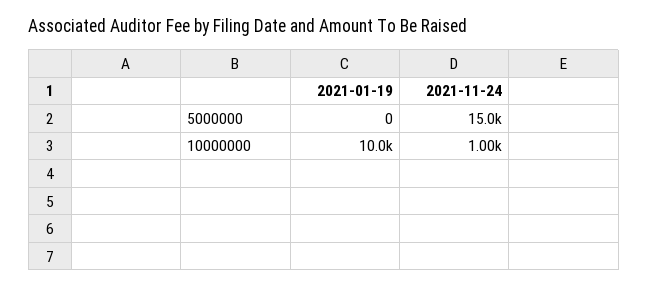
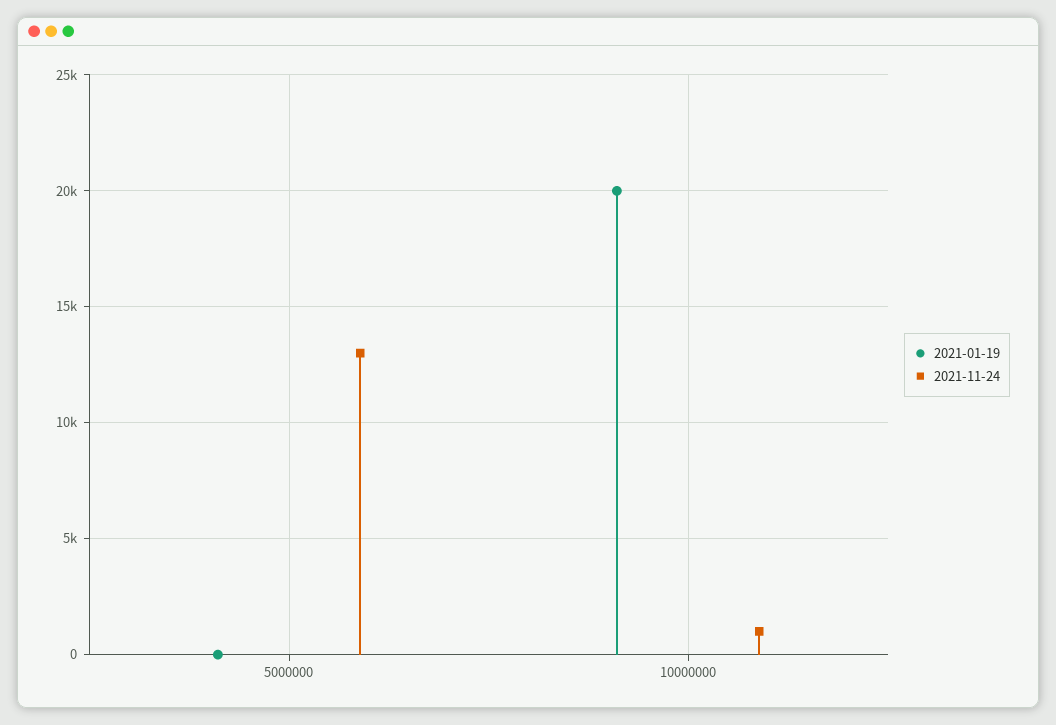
  {
    "2021-01-19": {
      "5000000": 0,
-     "10000000": 10000
+     "10000000": 20000
    },
    "2021-11-24": {
-     "5000000": 15000,
+     "5000000": 13000,
      "10000000": 1000
    }
  }

